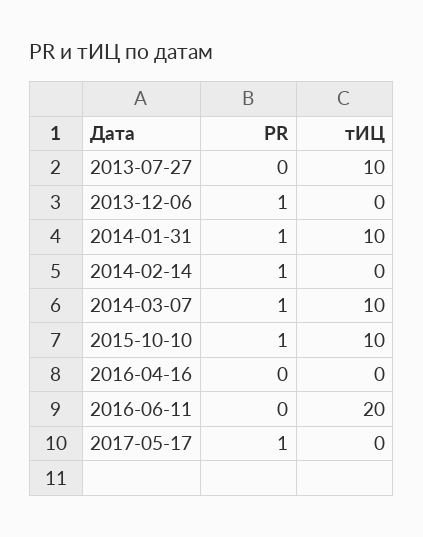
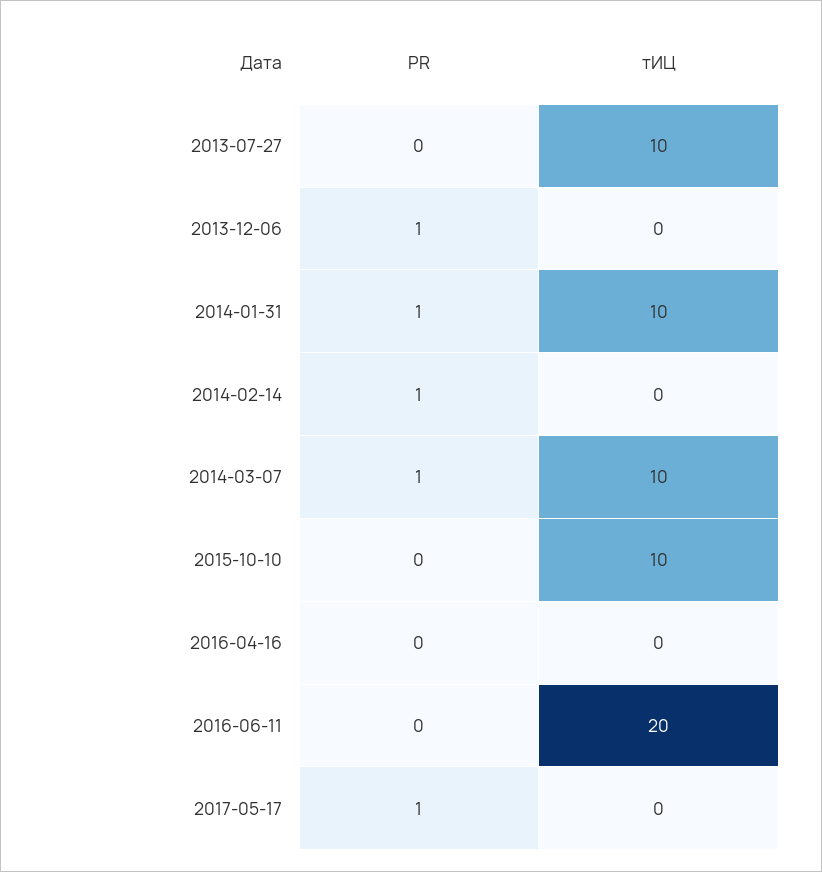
  {
    "PR": {
      "2013-07-27": 0,
      "2013-12-06": 1,
      "2014-01-31": 1,
      "2014-02-14": 1,
      "2014-03-07": 1,
-     "2015-10-10": 1,
+     "2015-10-10": 0,
      "2016-04-16": 0,
      "2016-06-11": 0,
      "2017-05-17": 1
    },
    "тИЦ": {
      "2013-07-27": 10,
      "2013-12-06": 0,
      "2014-01-31": 10,
      "2014-02-14": 0,
      "2014-03-07": 10,
      "2015-10-10": 10,
      "2016-04-16": 0,
      "2016-06-11": 20,
      "2017-05-17": 0
    }
  }

